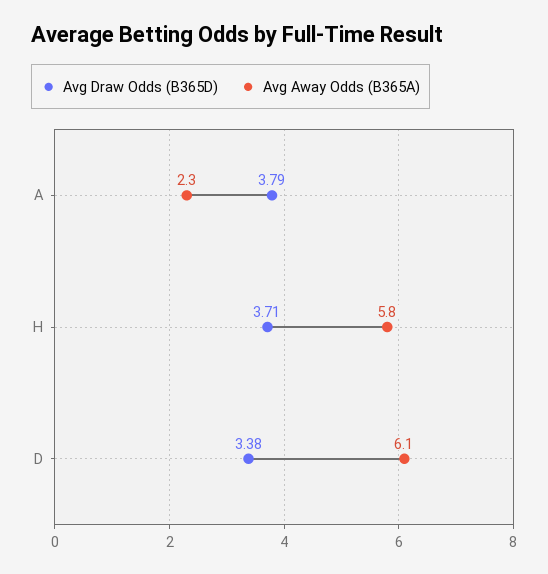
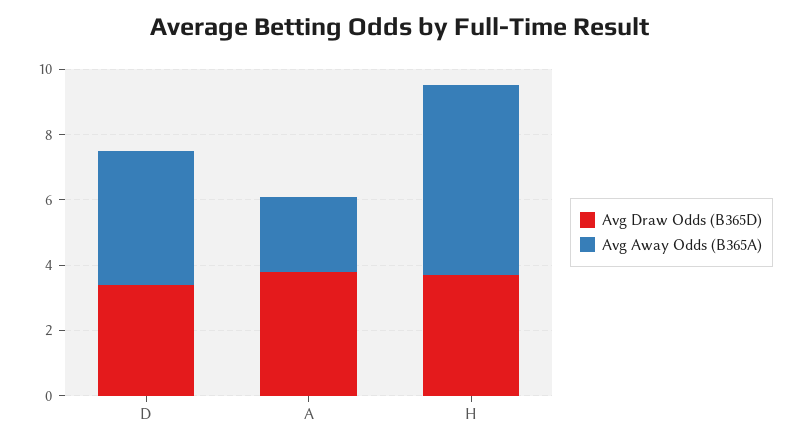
  {
    "Avg Draw Odds (B365D)": {
      "A": 3.79,
      "H": 3.71,
      "D": 3.38
    },
    "Avg Away Odds (B365A)": {
      "A": 2.3,
      "H": 5.8,
-     "D": 6.1
+     "D": 4
    }
  }

